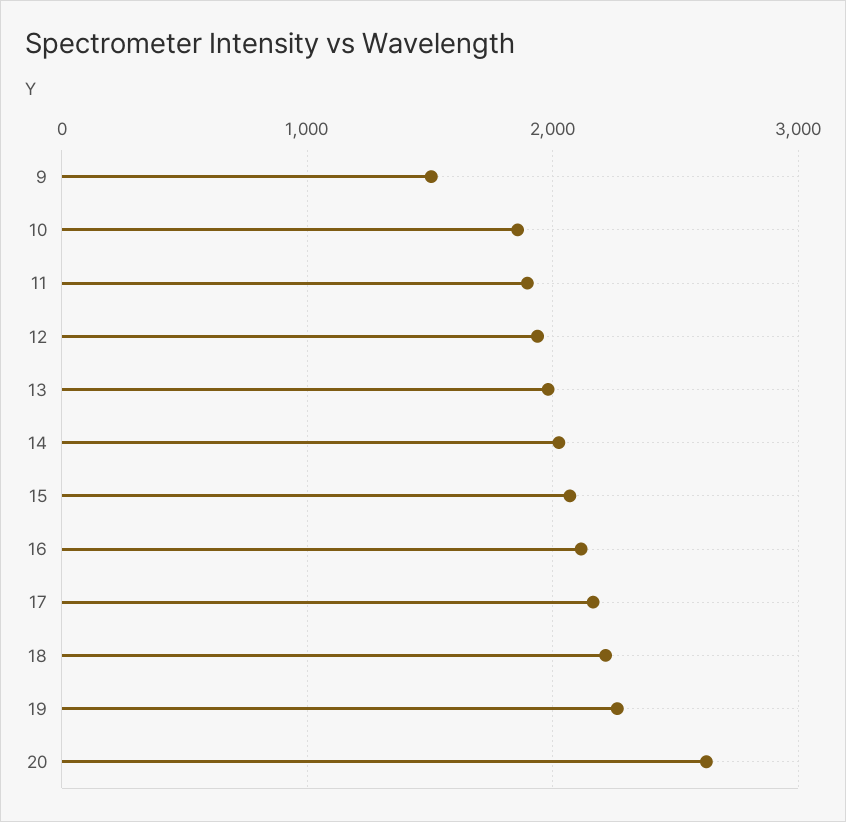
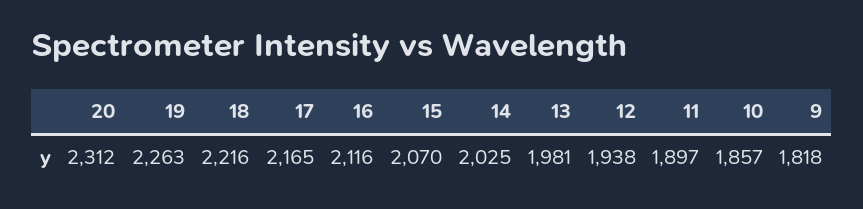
  {
-   "9": 1500,
+   "9": 1818,
    "10": 1857,
    "11": 1897,
    "12": 1938,
    "13": 1981,
    "14": 2025,
    "15": 2070,
    "16": 2116,
    "17": 2165,
    "18": 2216,
    "19": 2263,
-   "20": 2600
+   "20": 2312
  }

